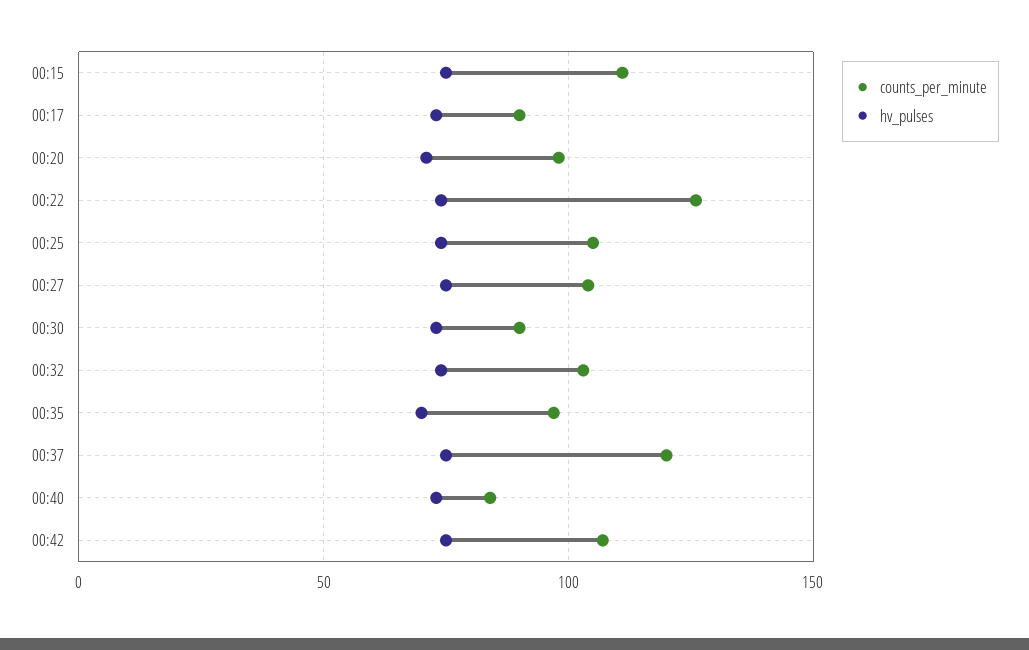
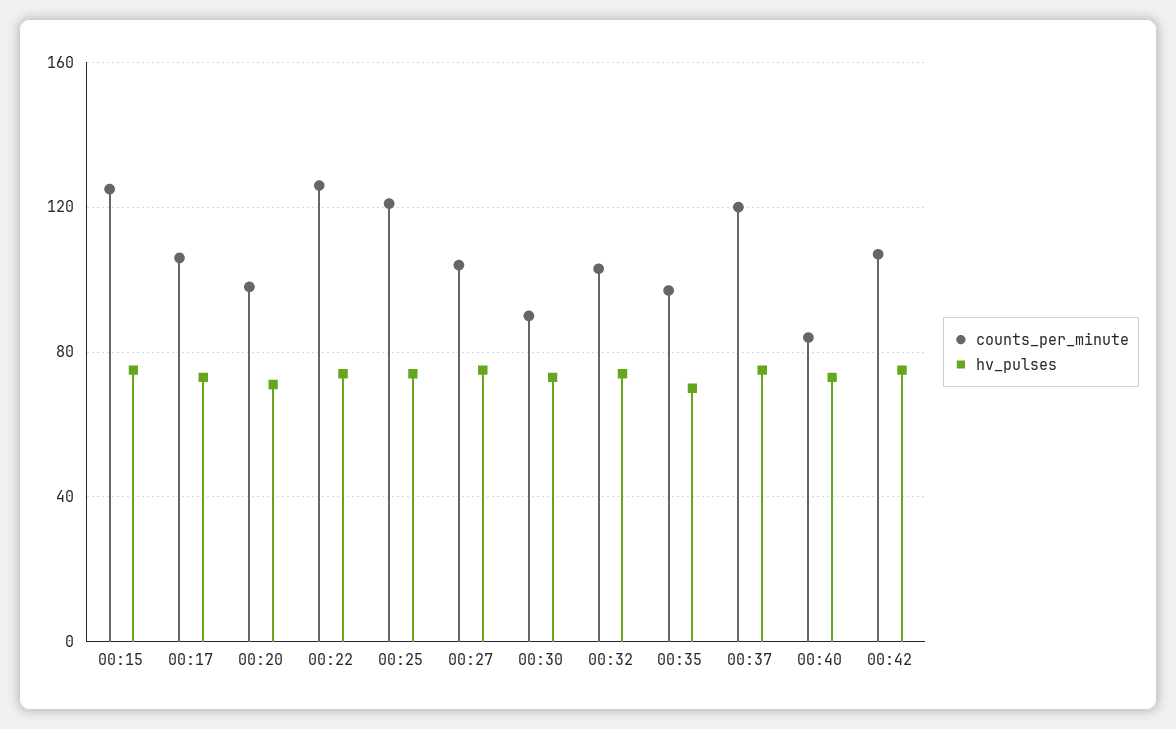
  {
    "counts_per_minute": {
-     "00:15": 110,
+     "00:15": 125,
-     "00:17": 90,
+     "00:17": 105,
      "00:20": 100,
      "00:22": 125,
-     "00:25": 105,
+     "00:25": 120,
      "00:27": 105,
      "00:30": 90,
      "00:32": 105,
      "00:35": 95,
      "00:37": 120,
      "00:40": 85,
      "00:42": 105
    },
    "hv_pulses": {
      "00:15": 75,
      "00:17": 75,
      "00:20": 70,
      "00:22": 75,
      "00:25": 75,
      "00:27": 75,
      "00:30": 75,
      "00:32": 75,
      "00:35": 70,
      "00:37": 75,
      "00:40": 75,
      "00:42": 75
    }
  }

